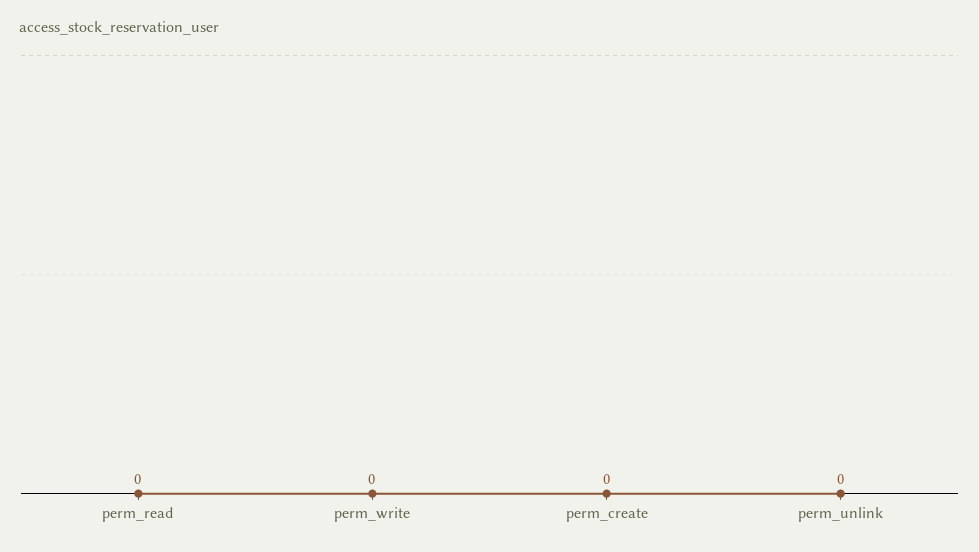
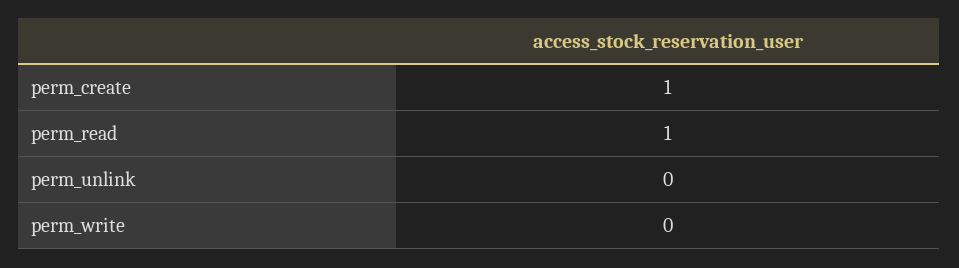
  {
-   "perm_read": 0,
+   "perm_read": 1,
    "perm_write": 0,
-   "perm_create": 0,
+   "perm_create": 1,
    "perm_unlink": 0
  }

